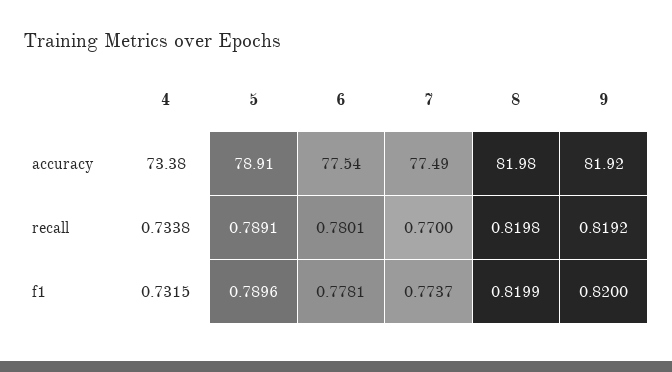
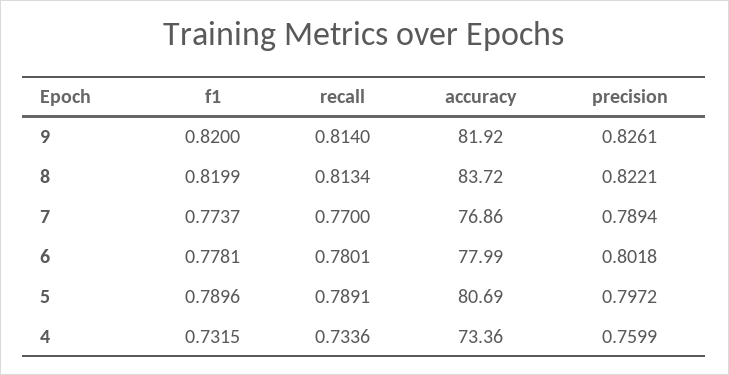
  {
    "4": {
-     "accuracy": 73.38,
+     "accuracy": 73.36,
-     "recall": 0.7338,
+     "recall": 0.7336,
-     "f1": 0.7315
+     "f1": 0.7315,
+     "precision": 0.7599
    },
    "5": {
-     "accuracy": 78.91,
+     "accuracy": 80.69,
      "recall": 0.7891,
-     "f1": 0.7896
+     "f1": 0.7896,
+     "precision": 0.7972
    },
    "6": {
-     "accuracy": 77.54,
+     "accuracy": 77.99,
      "recall": 0.7801,
-     "f1": 0.7781
+     "f1": 0.7781,
+     "precision": 0.8018
    },
    "7": {
-     "accuracy": 77.49,
+     "accuracy": 76.86,
      "recall": 0.77,
-     "f1": 0.7737
+     "f1": 0.7737,
+     "precision": 0.7894
    },
    "8": {
-     "accuracy": 81.98,
+     "accuracy": 83.72,
-     "recall": 0.8198,
+     "recall": 0.8134,
-     "f1": 0.8199
+     "f1": 0.8199,
+     "precision": 0.8221
    },
    "9": {
      "accuracy": 81.92,
-     "recall": 0.8192,
+     "recall": 0.814,
-     "f1": 0.82
+     "f1": 0.82,
+     "precision": 0.8261
    }
  }

